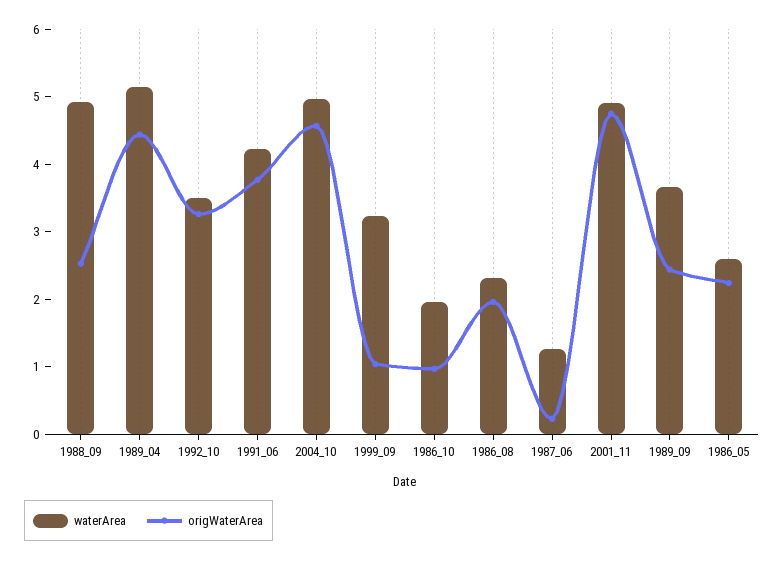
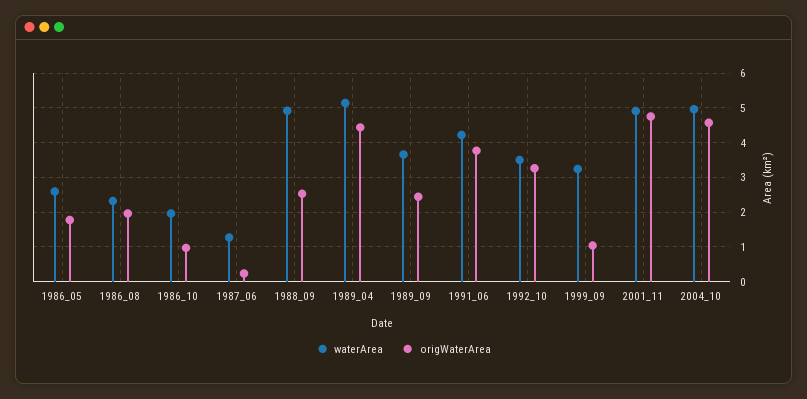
  {
    "waterArea": {
      "1988_09": 5,
      "1989_04": 5.2,
      "1992_10": 3.6,
      "1991_06": 4.2,
      "2004_10": 5,
      "1999_09": 3.2,
      "1986_10": 2,
      "1986_08": 2.4,
      "1987_06": 1.2,
      "2001_11": 5,
      "1989_09": 3.6,
      "1986_05": 2.6
    },
    "origWaterArea": {
      "1988_09": 2.6,
      "1989_04": 4.4,
      "1992_10": 3.2,
      "1991_06": 3.8,
      "2004_10": 4.6,
      "1999_09": 1,
      "1986_10": 1,
      "1986_08": 2,
      "1987_06": 0.2,
      "2001_11": 4.8,
      "1989_09": 2.4,
-     "1986_05": 2.2
+     "1986_05": 1.8
    }
  }

